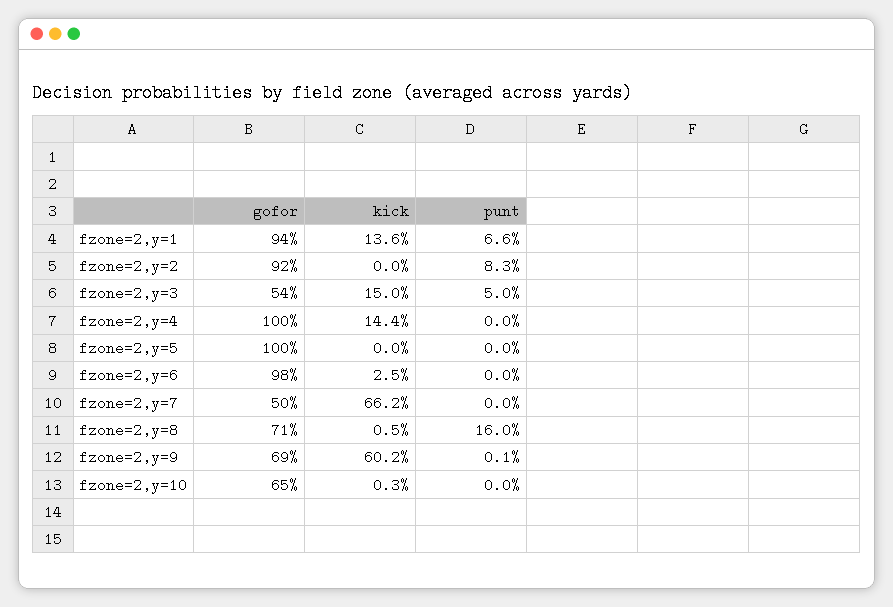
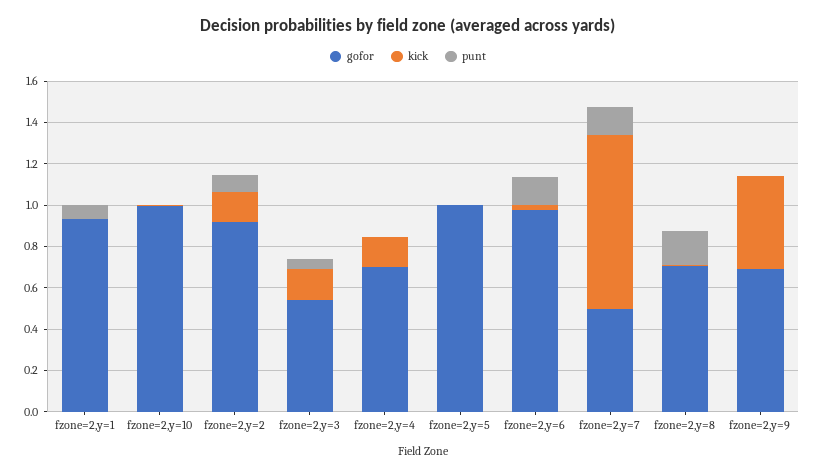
  {
    "gofor": {
      "fzone=2,y=1": 0.94,
      "fzone=2,y=2": 0.92,
      "fzone=2,y=3": 0.54,
-     "fzone=2,y=4": 1,
+     "fzone=2,y=4": 0.7,
      "fzone=2,y=5": 1,
      "fzone=2,y=6": 0.98,
      "fzone=2,y=7": 0.5,
      "fzone=2,y=8": 0.71,
      "fzone=2,y=9": 0.69,
-     "fzone=2,y=10": 0.65
+     "fzone=2,y=10": 1
    },
    "kick": {
-     "fzone=2,y=1": 0.136,
+     "fzone=2,y=1": 0,
-     "fzone=2,y=2": 0,
+     "fzone=2,y=2": 0.15,
      "fzone=2,y=3": 0.15,
      "fzone=2,y=4": 0.144,
      "fzone=2,y=5": 0,
      "fzone=2,y=6": 0.025,
-     "fzone=2,y=7": 0.662,
+     "fzone=2,y=7": 0.85,
      "fzone=2,y=8": 0.005,
-     "fzone=2,y=9": 0.602,
+     "fzone=2,y=9": 0.45,
      "fzone=2,y=10": 0.003
    },
    "punt": {
      "fzone=2,y=1": 0.066,
      "fzone=2,y=2": 0.083,
      "fzone=2,y=3": 0.05,
      "fzone=2,y=4": 0,
      "fzone=2,y=5": 0,
-     "fzone=2,y=6": 0,
+     "fzone=2,y=6": 0.15,
-     "fzone=2,y=7": 0,
+     "fzone=2,y=7": 0.15,
      "fzone=2,y=8": 0.16,
      "fzone=2,y=9": 0.001,
      "fzone=2,y=10": 0
    }
  }

